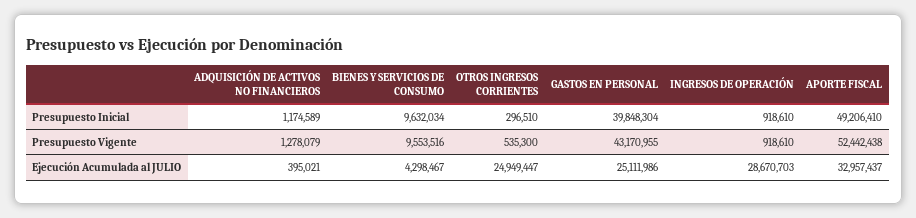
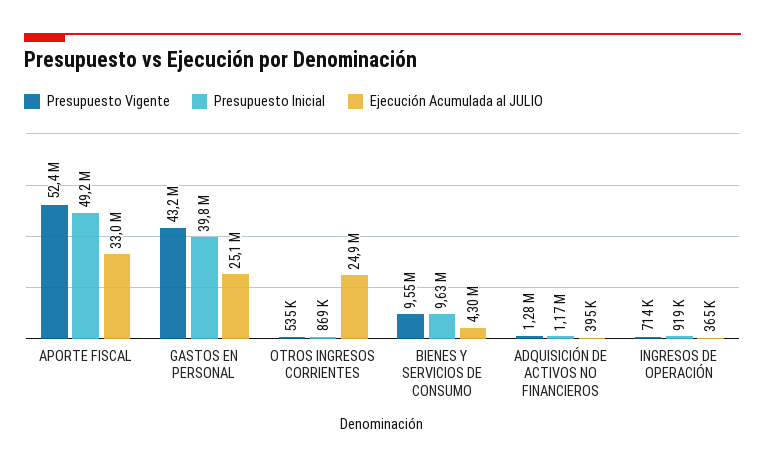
  {
    "Presupuesto Inicial": {
      "ADQUISICIÓN DE ACTIVOS NO FINANCIEROS": 1174589,
      "BIENES Y SERVICIOS DE CONSUMO": 9632034,
-     "OTROS INGRESOS CORRIENTES": 296510,
+     "OTROS INGRESOS CORRIENTES": 869000,
      "GASTOS EN PERSONAL": 39848304,
      "INGRESOS DE OPERACIÓN": 918610,
      "APORTE FISCAL": 49206410
    },
    "Presupuesto Vigente": {
      "ADQUISICIÓN DE ACTIVOS NO FINANCIEROS": 1278079,
      "BIENES Y SERVICIOS DE CONSUMO": 9553516,
      "OTROS INGRESOS CORRIENTES": 535300,
      "GASTOS EN PERSONAL": 43170955,
-     "INGRESOS DE OPERACIÓN": 918610,
+     "INGRESOS DE OPERACIÓN": 714000,
      "APORTE FISCAL": 52442438
    },
    "Ejecución Acumulada al JULIO": {
      "ADQUISICIÓN DE ACTIVOS NO FINANCIEROS": 395021,
      "BIENES Y SERVICIOS DE CONSUMO": 4298467,
      "OTROS INGRESOS CORRIENTES": 24949447,
      "GASTOS EN PERSONAL": 25111986,
-     "INGRESOS DE OPERACIÓN": 28670703,
+     "INGRESOS DE OPERACIÓN": 365000,
      "APORTE FISCAL": 32957437
    }
  }

